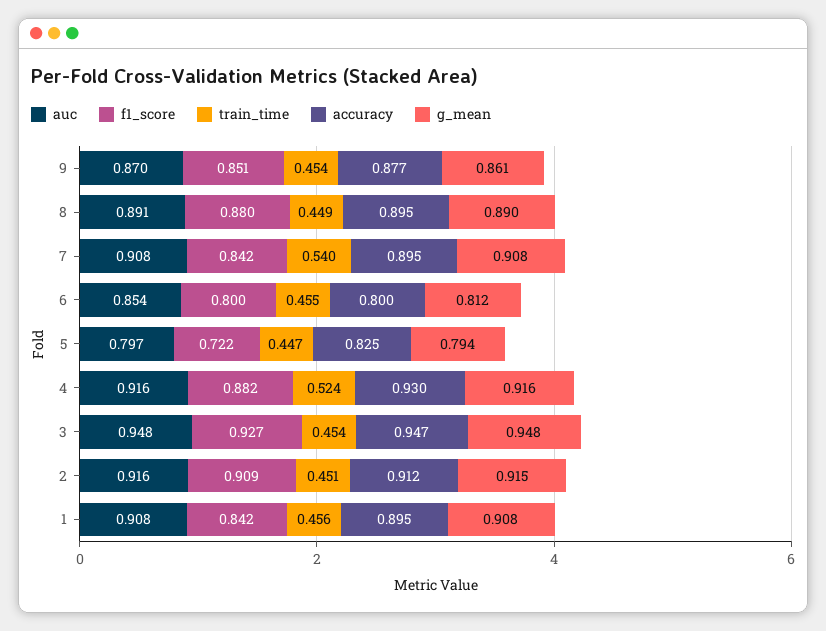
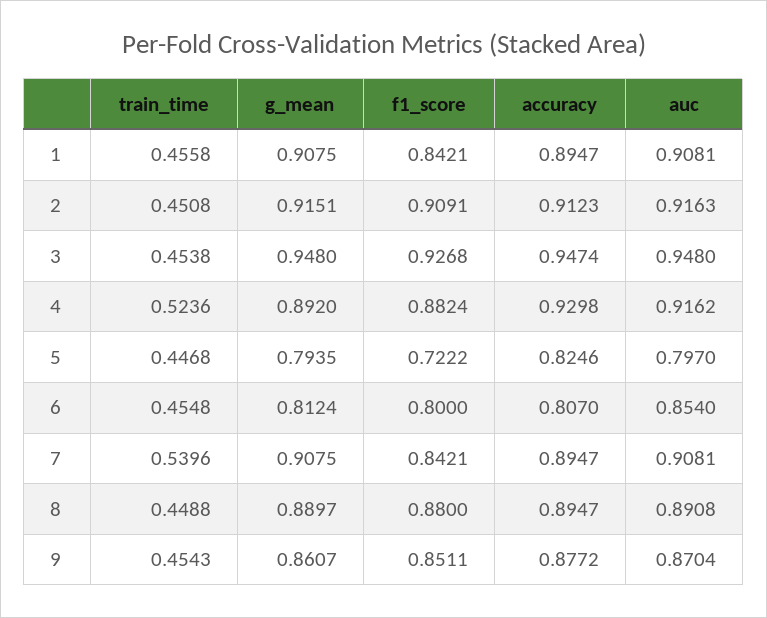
  {
    "auc": {
      "9": 0.8704,
      "8": 0.8908,
      "7": 0.9081,
      "6": 0.854,
      "5": 0.797,
      "4": 0.9162,
      "3": 0.948,
      "2": 0.9163,
      "1": 0.9081
    },
    "f1_score": {
      "9": 0.8511,
      "8": 0.88,
      "7": 0.8421,
      "6": 0.8,
      "5": 0.7222,
      "4": 0.8824,
      "3": 0.9268,
      "2": 0.9091,
      "1": 0.8421
    },
    "train_time": {
      "9": 0.4543,
      "8": 0.4488,
      "7": 0.5396,
      "6": 0.4548,
      "5": 0.4468,
      "4": 0.5236,
      "3": 0.4538,
      "2": 0.4508,
      "1": 0.4558
    },
    "accuracy": {
      "9": 0.8772,
      "8": 0.8947,
      "7": 0.8947,
-     "6": 0.8,
+     "6": 0.807,
      "5": 0.8246,
      "4": 0.9298,
      "3": 0.9474,
      "2": 0.9123,
      "1": 0.8947
    },
    "g_mean": {
      "9": 0.8607,
      "8": 0.8897,
      "7": 0.9075,
      "6": 0.8124,
      "5": 0.7935,
-     "4": 0.916,
+     "4": 0.892,
      "3": 0.948,
      "2": 0.9151,
      "1": 0.9075
    }
  }

